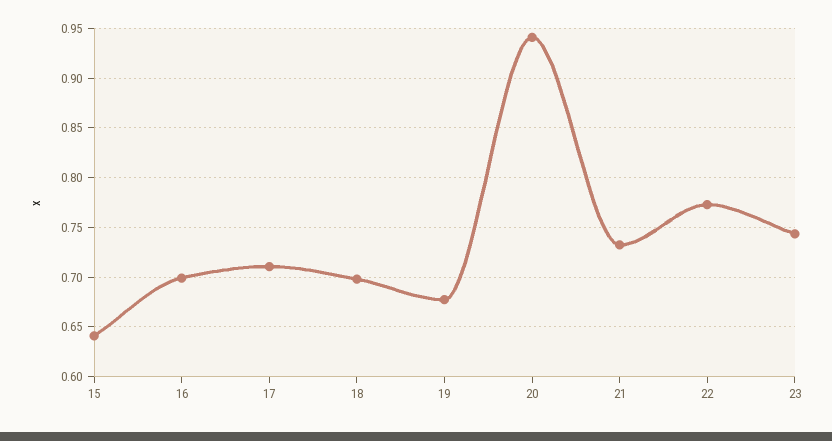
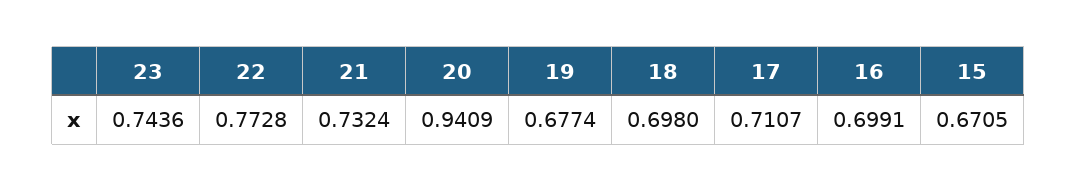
  {
-   "15": 0.64,
+   "15": 0.6705,
    "16": 0.6991,
    "17": 0.7107,
    "18": 0.698,
    "19": 0.6774,
    "20": 0.9409,
    "21": 0.7324,
    "22": 0.7728,
    "23": 0.7436
  }

